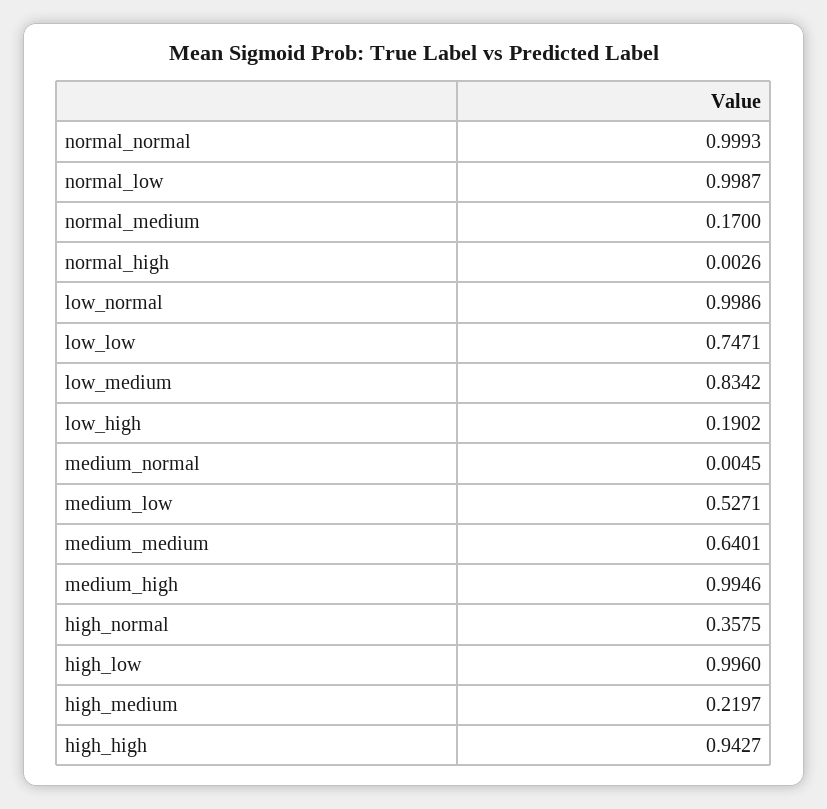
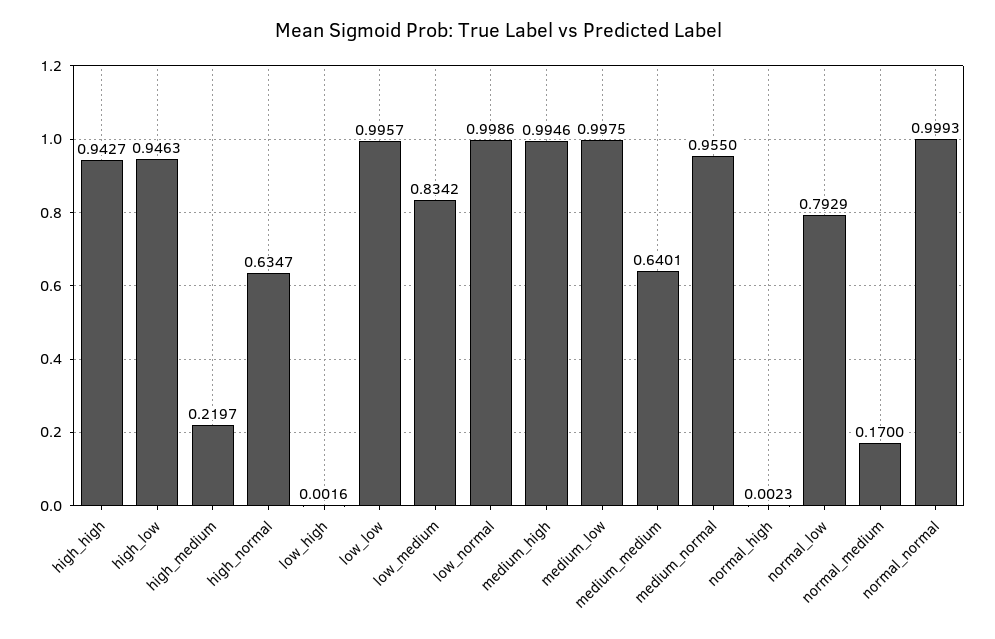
  {
    "normal_normal": 0.9993,
-   "normal_low": 0.9987,
+   "normal_low": 0.7929,
    "normal_medium": 0.17,
-   "normal_high": 0.0026,
+   "normal_high": 0.0023,
    "low_normal": 0.9986,
-   "low_low": 0.7471,
+   "low_low": 0.9957,
    "low_medium": 0.8342,
-   "low_high": 0.1902,
+   "low_high": 0.0016,
-   "medium_normal": 0.0045,
+   "medium_normal": 0.955,
-   "medium_low": 0.5271,
+   "medium_low": 0.9975,
    "medium_medium": 0.6401,
    "medium_high": 0.9946,
-   "high_normal": 0.3575,
+   "high_normal": 0.6347,
-   "high_low": 0.996,
+   "high_low": 0.9463,
    "high_medium": 0.2197,
    "high_high": 0.9427
  }

